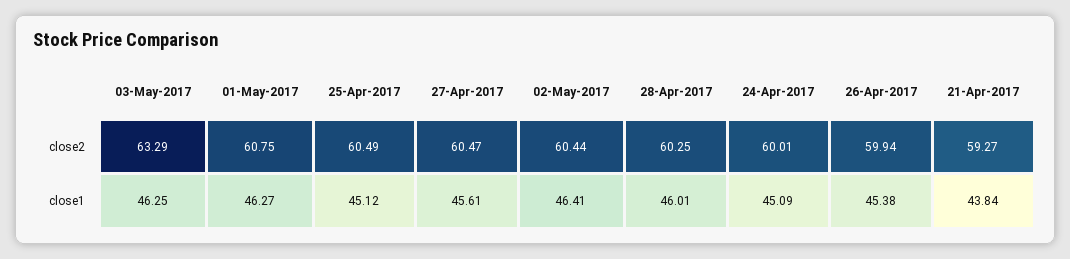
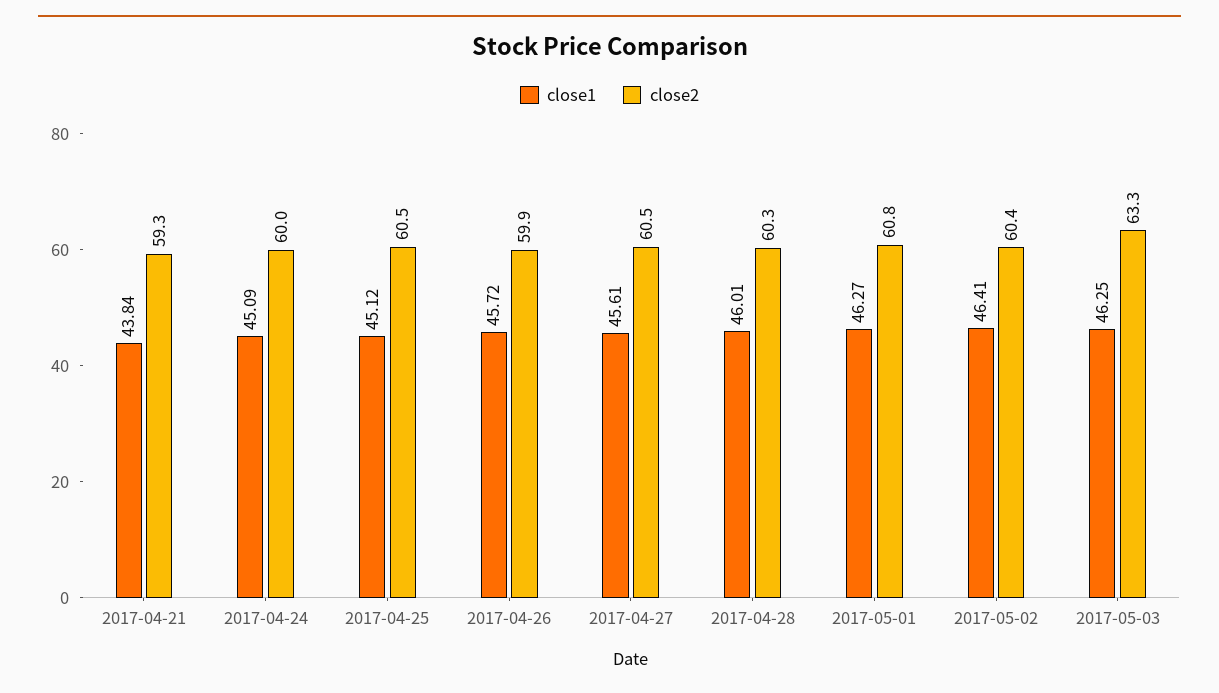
  {
    "close2": {
      "03-May-2017": 63.29,
      "01-May-2017": 60.75,
      "25-Apr-2017": 60.49,
      "27-Apr-2017": 60.47,
      "02-May-2017": 60.44,
      "28-Apr-2017": 60.25,
      "24-Apr-2017": 60.01,
      "26-Apr-2017": 59.94,
      "21-Apr-2017": 59.27
    },
    "close1": {
      "03-May-2017": 46.25,
      "01-May-2017": 46.27,
      "25-Apr-2017": 45.12,
      "27-Apr-2017": 45.61,
      "02-May-2017": 46.41,
      "28-Apr-2017": 46.01,
      "24-Apr-2017": 45.09,
-     "26-Apr-2017": 45.38,
+     "26-Apr-2017": 45.72,
      "21-Apr-2017": 43.84
    }
  }

